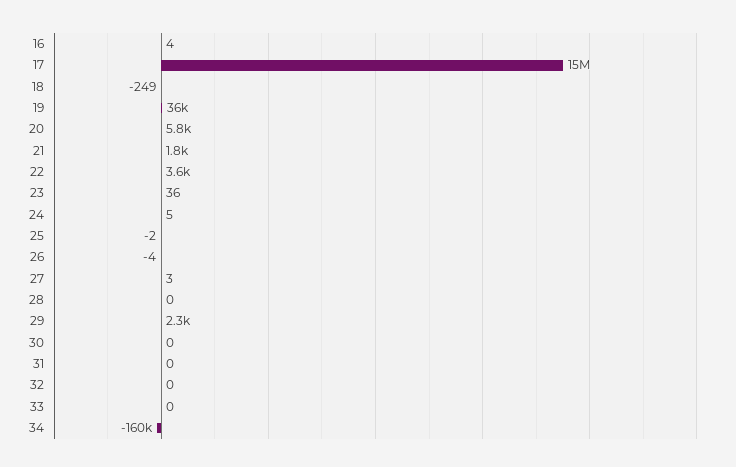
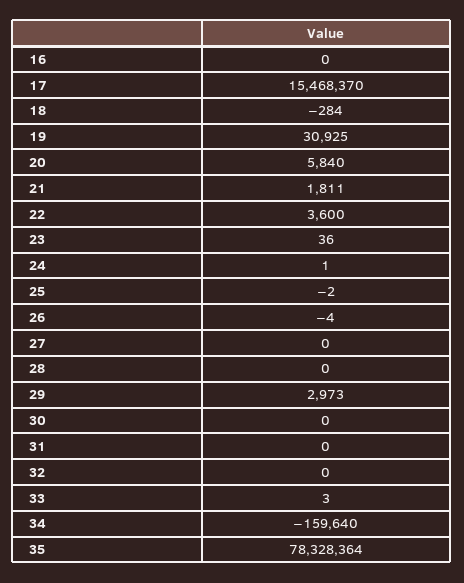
  {
-   "16": 4,
+   "16": 0,
    "17": 15468370,
-   "18": -249,
+   "18": -284,
-   "19": 36000,
+   "19": 30925,
    "20": 5840,
    "21": 1811,
    "22": 3600,
    "23": 36,
-   "24": 5,
+   "24": 1,
    "25": -2,
    "26": -4,
-   "27": 3,
+   "27": 0,
    "28": 0,
-   "29": 2300,
+   "29": 2973,
    "30": 0,
    "31": 0,
    "32": 0,
-   "33": 0,
+   "33": 3,
-   "34": -159640
+   "34": -159640,
+   "35": 78328364
  }

